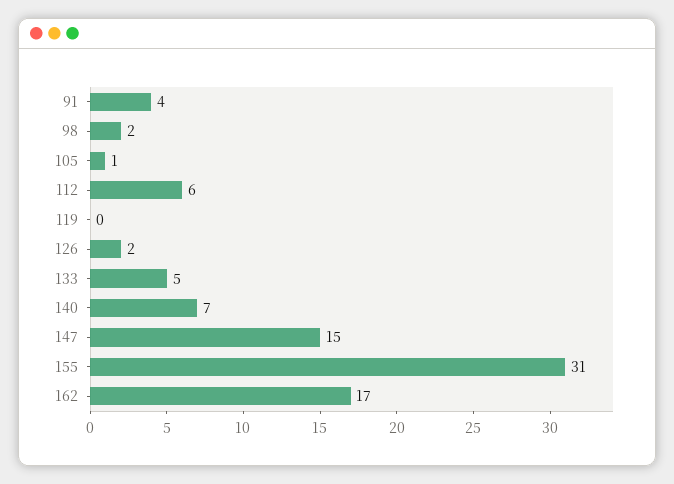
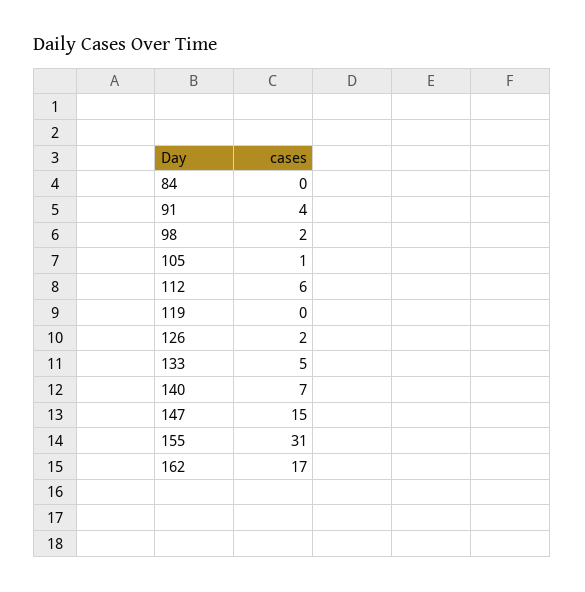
  {
    "91": 4,
    "98": 2,
    "105": 1,
    "112": 6,
    "119": 0,
    "126": 2,
    "133": 5,
    "140": 7,
    "147": 15,
    "155": 31,
-   "162": 17
+   "162": 17,
+   "84": 0
  }

